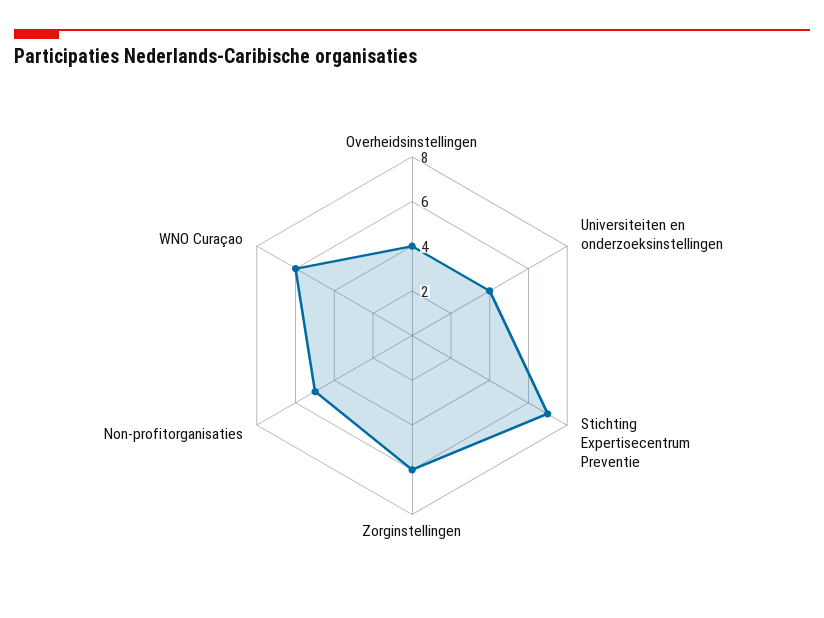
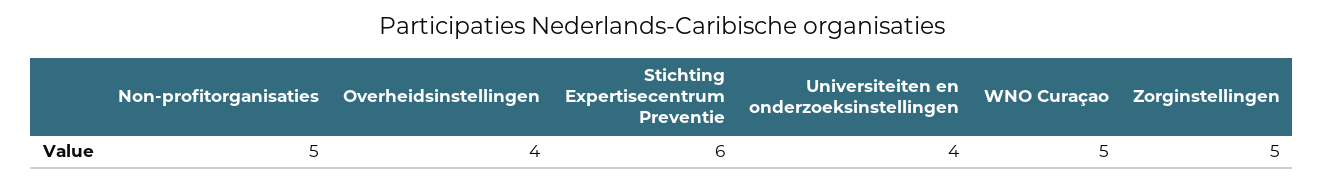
  {
    "Overheidsinstellingen": 4,
    "Universiteiten en onderzoeksinstellingen": 4,
-   "Stichting Expertisecentrum Preventie": 7,
+   "Stichting Expertisecentrum Preventie": 6,
-   "Zorginstellingen": 6,
+   "Zorginstellingen": 5,
    "Non-profitorganisaties": 5,
-   "WNO Curaçao": 6
+   "WNO Curaçao": 5
  }

